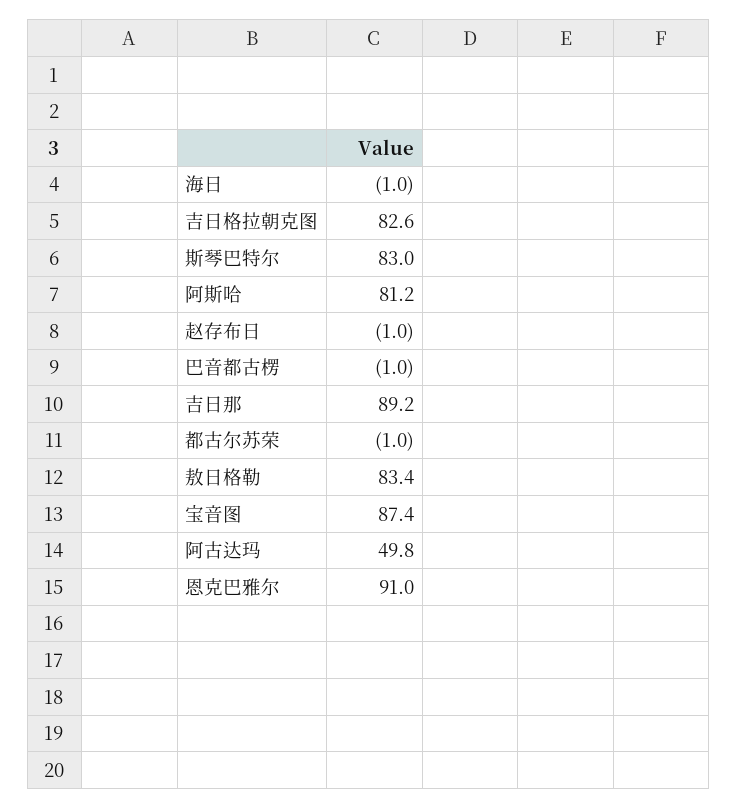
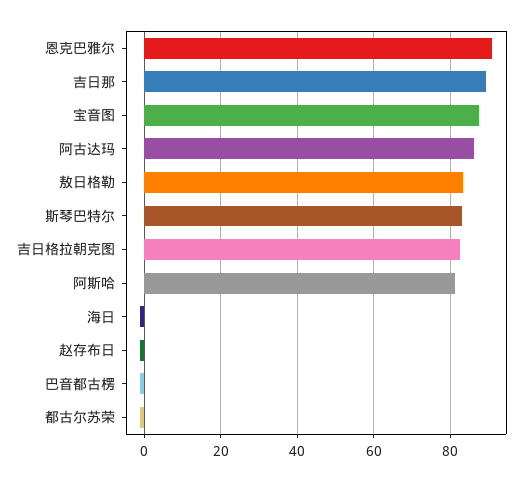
  {
    "海日": -1,
    "吉日格拉朝克图": 82.6,
    "斯琴巴特尔": 83,
    "阿斯哈": 81.2,
    "赵存布日": -1,
    "巴音都古楞": -1,
    "吉日那": 89.2,
    "都古尔苏荣": -1,
    "敖日格勒": 83.4,
    "宝音图": 87.4,
-   "阿古达玛": 49.8,
+   "阿古达玛": 86,
    "恩克巴雅尔": 91
  }

